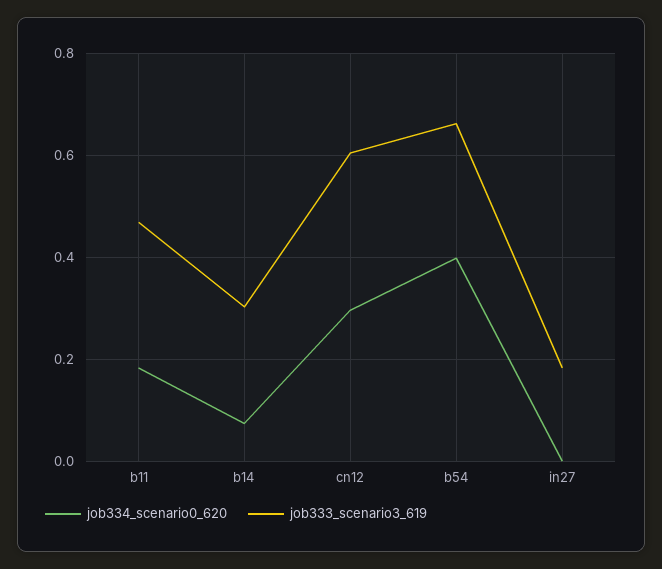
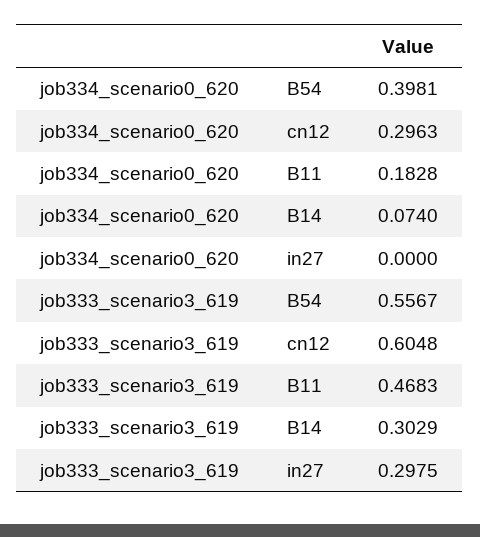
  {
    "job334_scenario0_620": {
      "b11": 0.1828,
      "b14": 0.074,
      "cn12": 0.2963,
      "b54": 0.3981,
      "in27": 0
    },
    "job333_scenario3_619": {
      "b11": 0.4683,
      "b14": 0.3029,
      "cn12": 0.6048,
-     "b54": 0.66,
+     "b54": 0.5567,
-     "in27": 0.18
+     "in27": 0.2975
    }
  }

